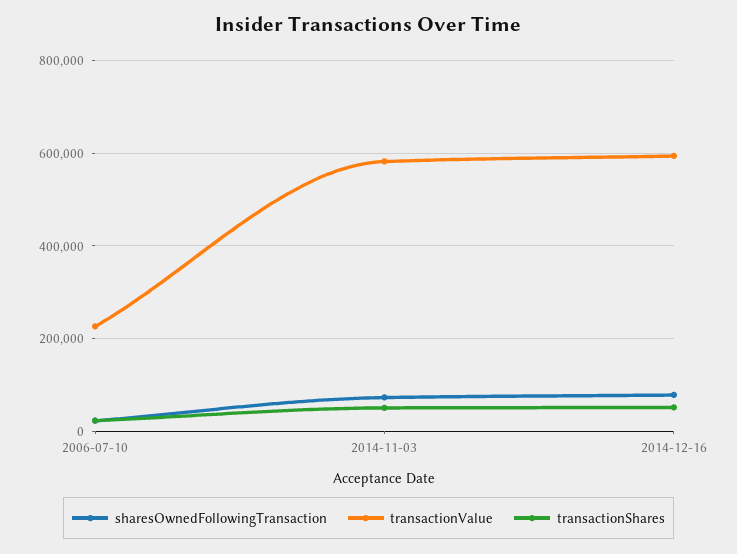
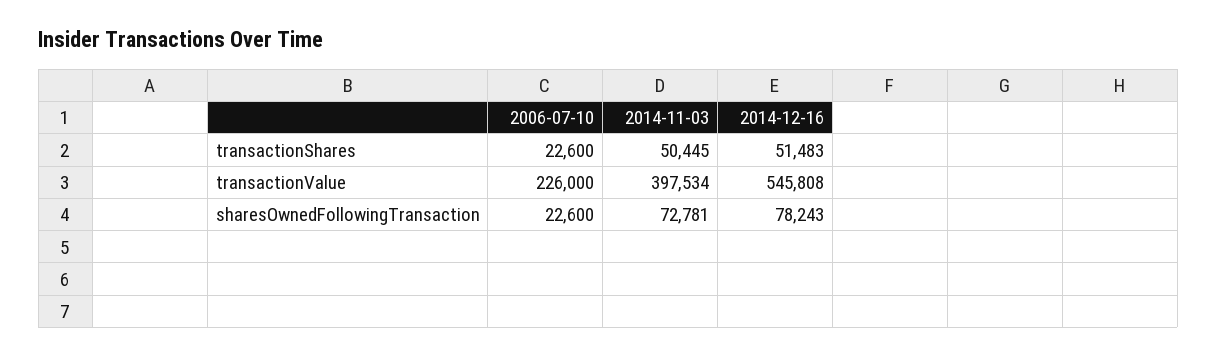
  {
    "sharesOwnedFollowingTransaction": {
      "2006-07-10": 22600,
      "2014-11-03": 72781,
      "2014-12-16": 78243
    },
    "transactionValue": {
      "2006-07-10": 226000,
-     "2014-11-03": 580000,
+     "2014-11-03": 397534,
-     "2014-12-16": 600000
+     "2014-12-16": 545808
    },
    "transactionShares": {
      "2006-07-10": 22600,
      "2014-11-03": 50445,
      "2014-12-16": 51483
    }
  }

